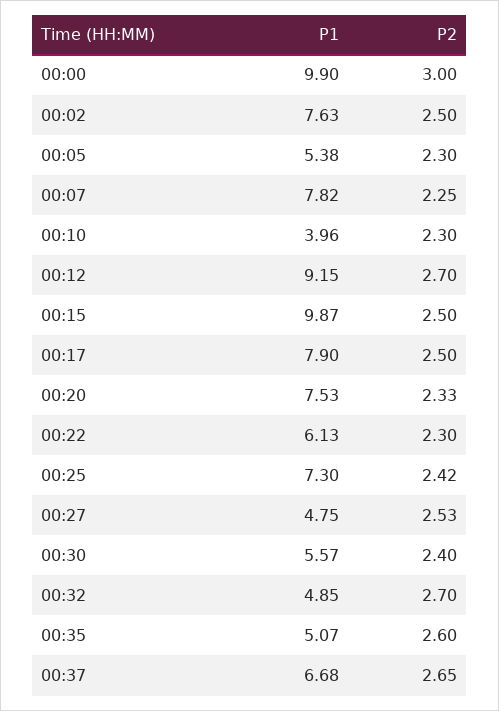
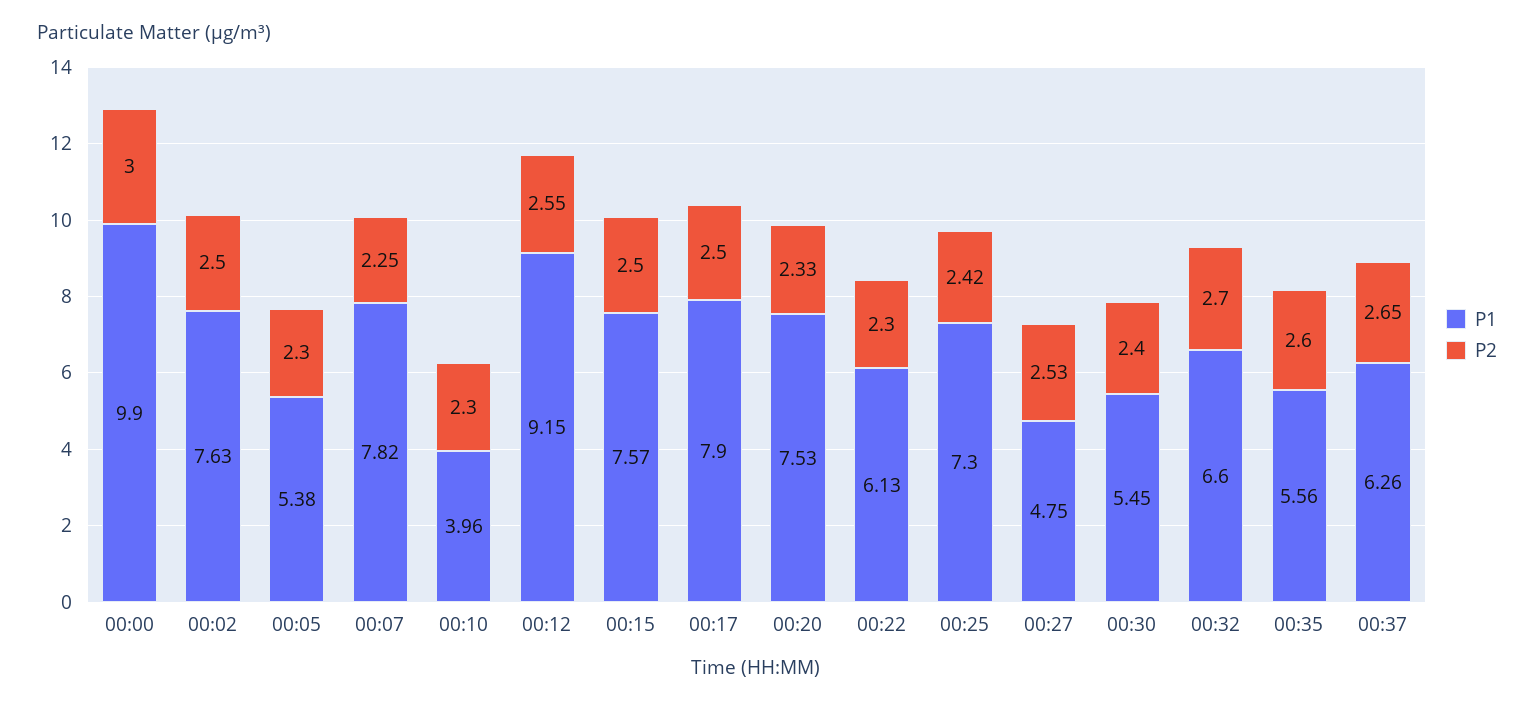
  {
    "P1": {
      "00:00": 9.9,
      "00:02": 7.63,
      "00:05": 5.38,
      "00:07": 7.82,
      "00:10": 3.96,
      "00:12": 9.15,
-     "00:15": 9.87,
+     "00:15": 7.57,
      "00:17": 7.9,
      "00:20": 7.53,
      "00:22": 6.13,
      "00:25": 7.3,
      "00:27": 4.75,
-     "00:30": 5.57,
+     "00:30": 5.45,
-     "00:32": 4.85,
+     "00:32": 6.6,
-     "00:35": 5.07,
+     "00:35": 5.56,
-     "00:37": 6.68
+     "00:37": 6.26
    },
    "P2": {
      "00:00": 3,
      "00:02": 2.5,
      "00:05": 2.3,
      "00:07": 2.25,
      "00:10": 2.3,
-     "00:12": 2.7,
+     "00:12": 2.55,
      "00:15": 2.5,
      "00:17": 2.5,
      "00:20": 2.33,
      "00:22": 2.3,
      "00:25": 2.42,
      "00:27": 2.53,
      "00:30": 2.4,
      "00:32": 2.7,
      "00:35": 2.6,
      "00:37": 2.65
    }
  }

